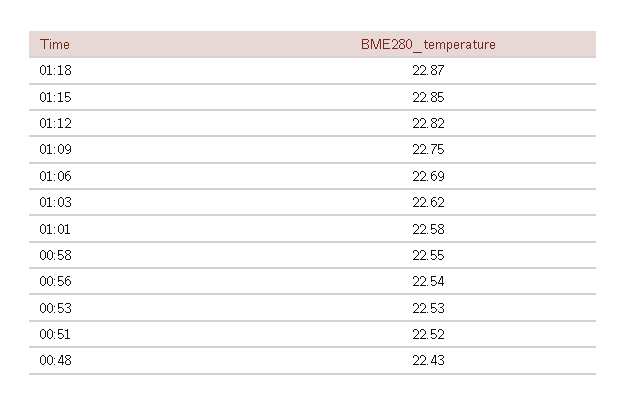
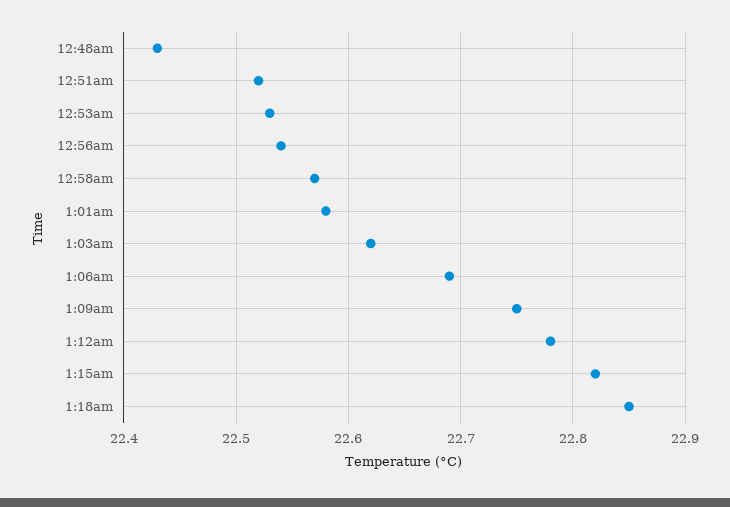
  {
-   "01:18": 22.87,
+   "01:18": 22.85,
-   "01:15": 22.85,
+   "01:15": 22.82,
-   "01:12": 22.82,
+   "01:12": 22.78,
    "01:09": 22.75,
    "01:06": 22.69,
    "01:03": 22.62,
    "01:01": 22.58,
-   "00:58": 22.55,
+   "00:58": 22.57,
    "00:56": 22.54,
    "00:53": 22.53,
    "00:51": 22.52,
    "00:48": 22.43
  }

